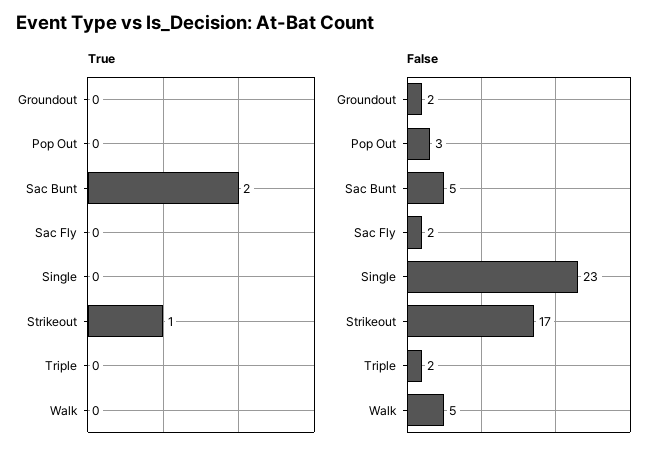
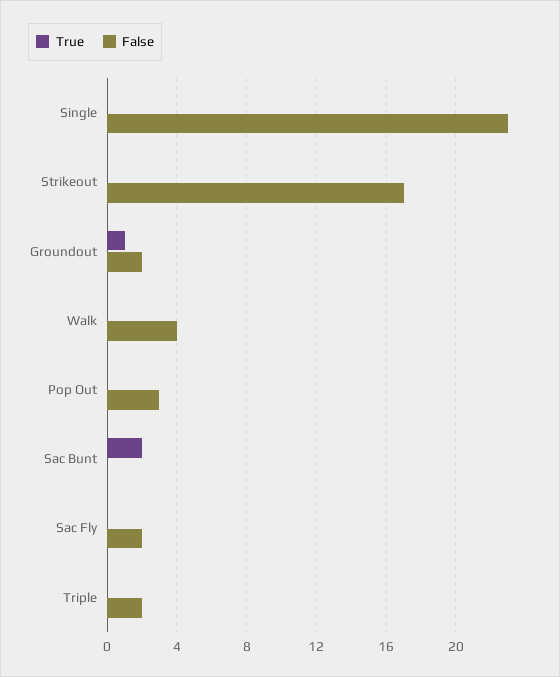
  {
    "True": {
-     "Groundout": 0,
+     "Groundout": 1,
      "Pop Out": 0,
      "Sac Bunt": 2,
      "Sac Fly": 0,
      "Single": 0,
-     "Strikeout": 1,
+     "Strikeout": 0,
      "Triple": 0,
      "Walk": 0
    },
    "False": {
      "Groundout": 2,
      "Pop Out": 3,
-     "Sac Bunt": 5,
+     "Sac Bunt": 0,
      "Sac Fly": 2,
      "Single": 23,
      "Strikeout": 17,
      "Triple": 2,
-     "Walk": 5
+     "Walk": 4
    }
  }

